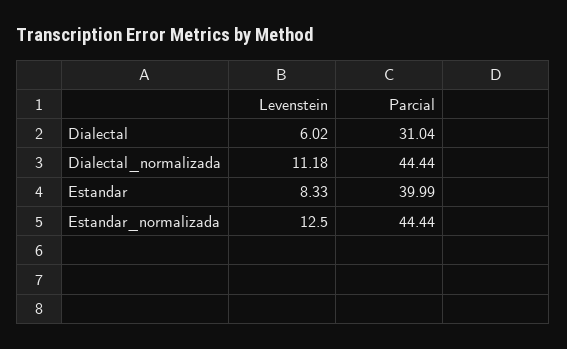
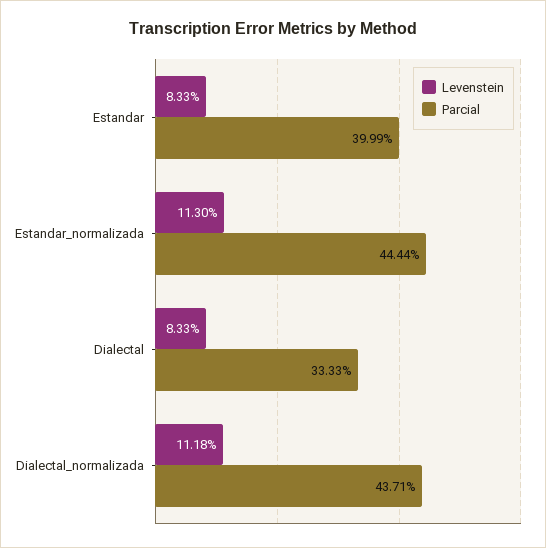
  {
    "Levenstein": {
-     "Dialectal": 6.02,
+     "Dialectal": 8.33,
      "Dialectal_normalizada": 11.18,
      "Estandar": 8.33,
-     "Estandar_normalizada": 12.5
+     "Estandar_normalizada": 11.3
    },
    "Parcial": {
-     "Dialectal": 31.04,
+     "Dialectal": 33.33,
-     "Dialectal_normalizada": 44.44,
+     "Dialectal_normalizada": 43.71,
      "Estandar": 39.99,
      "Estandar_normalizada": 44.44
    }
  }

